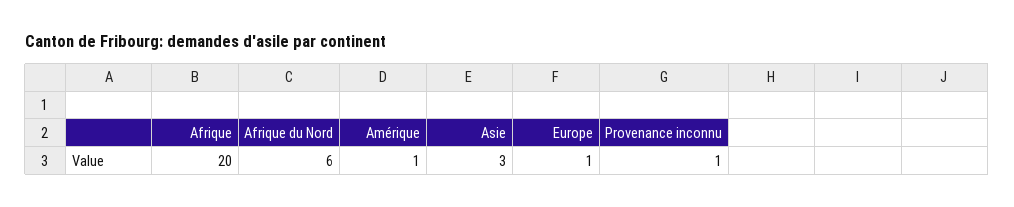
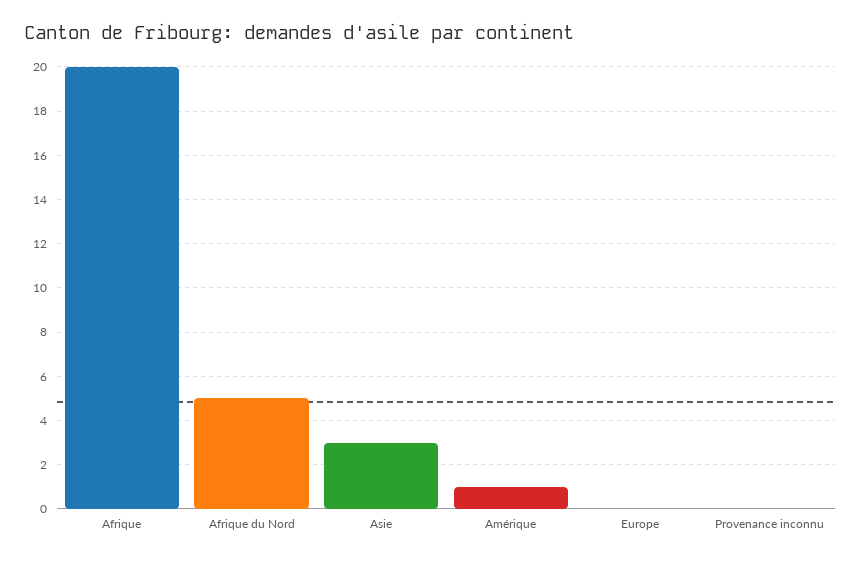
  {
    "Afrique": 20,
-   "Afrique du Nord": 6,
+   "Afrique du Nord": 5,
    "Amérique": 1,
    "Asie": 3,
-   "Europe": 1,
+   "Europe": 0,
-   "Provenance inconnu": 1
+   "Provenance inconnu": 0
  }

